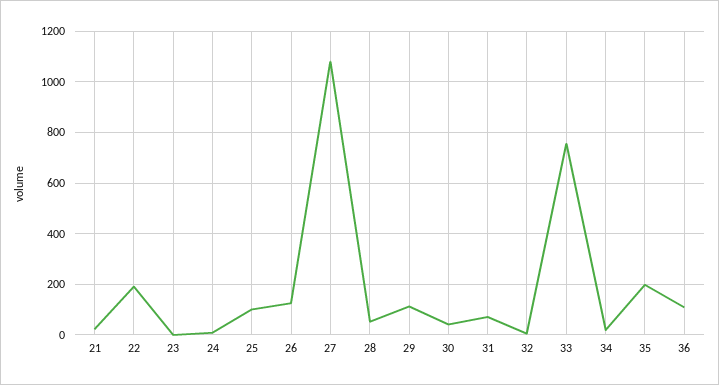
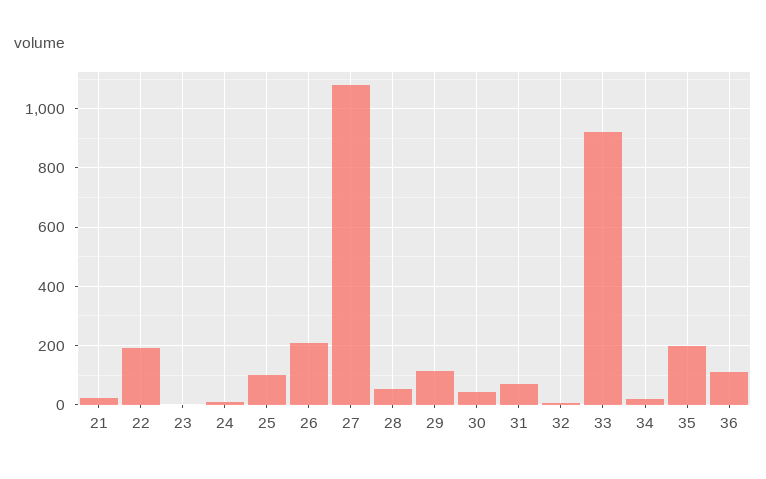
  {
    "21": 25,
    "22": 200,
    "23": 0,
    "24": 0,
    "25": 100,
-   "26": 125,
+   "26": 200,
    "27": 1075,
    "28": 50,
    "29": 125,
    "30": 50,
    "31": 75,
    "32": 0,
-   "33": 750,
+   "33": 925,
    "34": 25,
    "35": 200,
    "36": 100
  }

